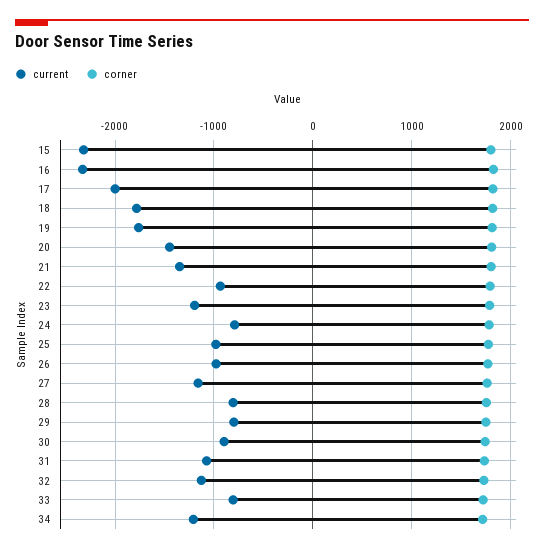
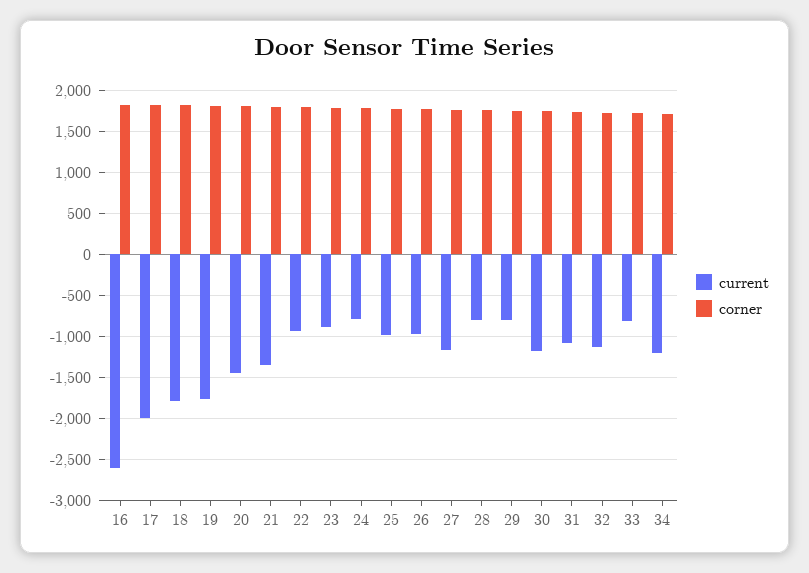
  {
    "current": {
-     "15": -2300,
-     "16": -2300,
+     "16": -2600,
      "17": -2000,
      "18": -1800,
      "19": -1800,
      "20": -1400,
      "21": -1300,
      "22": -900,
-     "23": -1200,
+     "23": -900,
      "24": -800,
      "25": -1000,
      "26": -1000,
      "27": -1200,
      "28": -800,
      "29": -800,
-     "30": -900,
+     "30": -1200,
      "31": -1100,
      "32": -1100,
      "33": -800,
      "34": -1200
    },
    "corner": {
-     "15": 1800,
      "16": 1800,
      "17": 1800,
      "18": 1800,
      "19": 1800,
      "20": 1800,
      "21": 1800,
      "22": 1800,
      "23": 1800,
      "24": 1800,
      "25": 1800,
      "26": 1800,
      "27": 1800,
      "28": 1800,
      "29": 1800,
      "30": 1700,
      "31": 1700,
      "32": 1700,
      "33": 1700,
      "34": 1700
    }
  }

